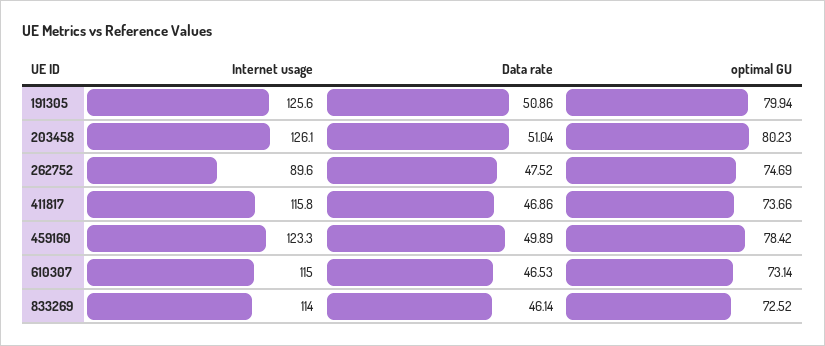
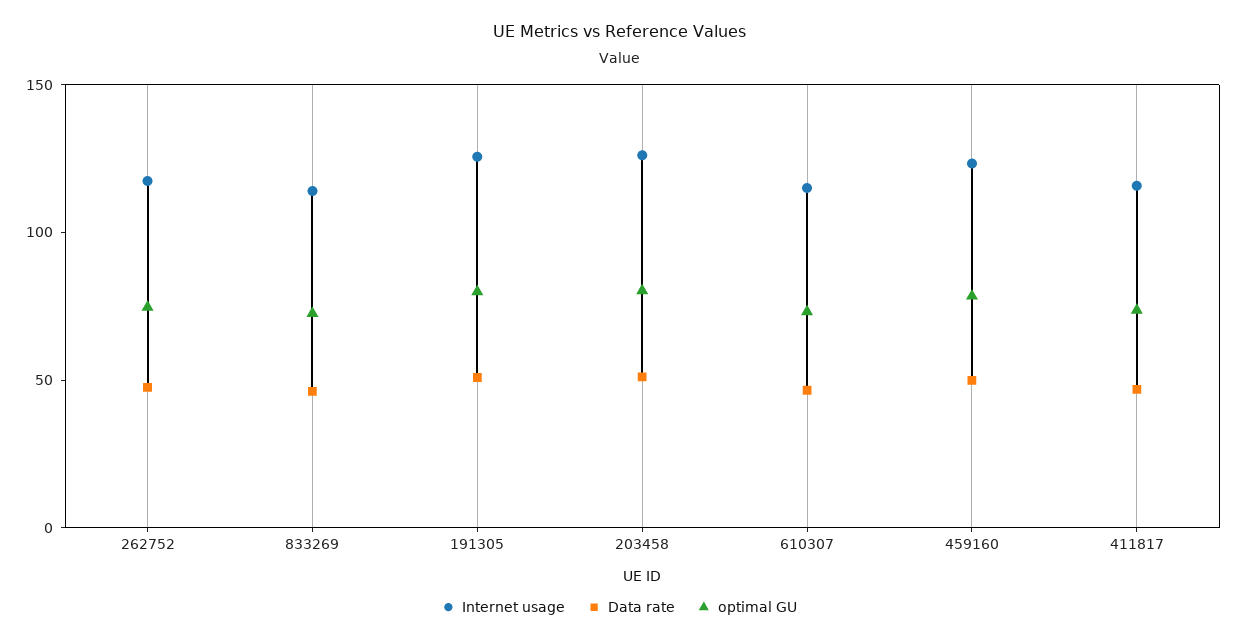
  {
    "Internet usage": {
      "191305": 125.6,
      "203458": 126.1,
-     "262752": 89.6,
+     "262752": 120,
      "411817": 115.8,
      "459160": 123.3,
      "610307": 115,
      "833269": 114
    },
    "Data rate": {
      "191305": 50.86,
      "203458": 51.04,
      "262752": 47.52,
      "411817": 46.86,
      "459160": 49.89,
      "610307": 46.53,
      "833269": 46.14
    },
    "optimal GU": {
      "191305": 79.94,
      "203458": 80.23,
      "262752": 74.69,
      "411817": 73.66,
      "459160": 78.42,
      "610307": 73.14,
      "833269": 72.52
    }
  }

